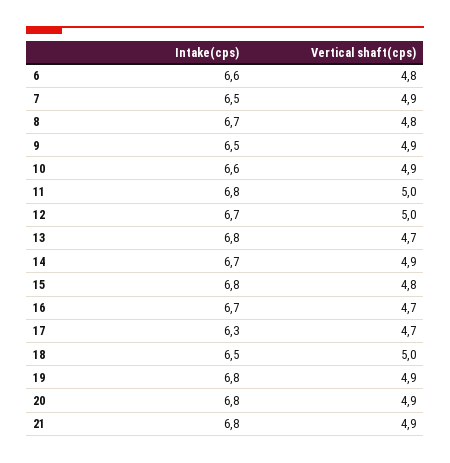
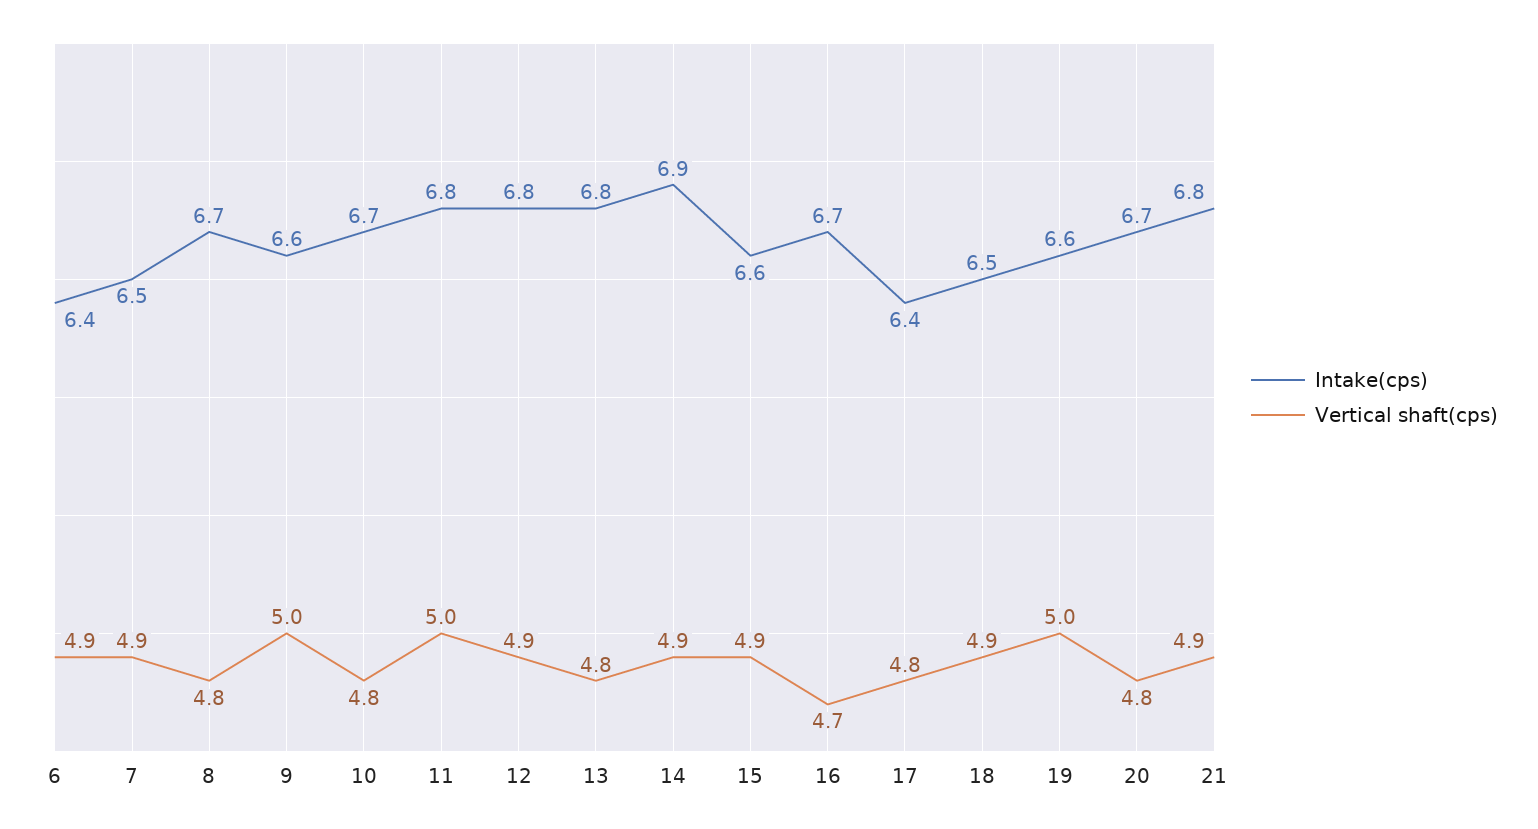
  {
    "Intake(cps)": {
-     "6": 6.6,
+     "6": 6.4,
      "7": 6.5,
      "8": 6.7,
-     "9": 6.5,
+     "9": 6.6,
-     "10": 6.6,
+     "10": 6.7,
      "11": 6.8,
-     "12": 6.7,
+     "12": 6.8,
      "13": 6.8,
-     "14": 6.7,
+     "14": 6.9,
-     "15": 6.8,
+     "15": 6.6,
      "16": 6.7,
-     "17": 6.3,
+     "17": 6.4,
      "18": 6.5,
-     "19": 6.8,
+     "19": 6.6,
-     "20": 6.8,
+     "20": 6.7,
      "21": 6.8
    },
    "Vertical shaft(cps)": {
-     "6": 4.8,
+     "6": 4.9,
      "7": 4.9,
      "8": 4.8,
-     "9": 4.9,
+     "9": 5,
-     "10": 4.9,
+     "10": 4.8,
      "11": 5,
-     "12": 5,
+     "12": 4.9,
-     "13": 4.7,
+     "13": 4.8,
      "14": 4.9,
-     "15": 4.8,
+     "15": 4.9,
      "16": 4.7,
-     "17": 4.7,
+     "17": 4.8,
-     "18": 5,
+     "18": 4.9,
-     "19": 4.9,
+     "19": 5,
-     "20": 4.9,
+     "20": 4.8,
      "21": 4.9
    }
  }

